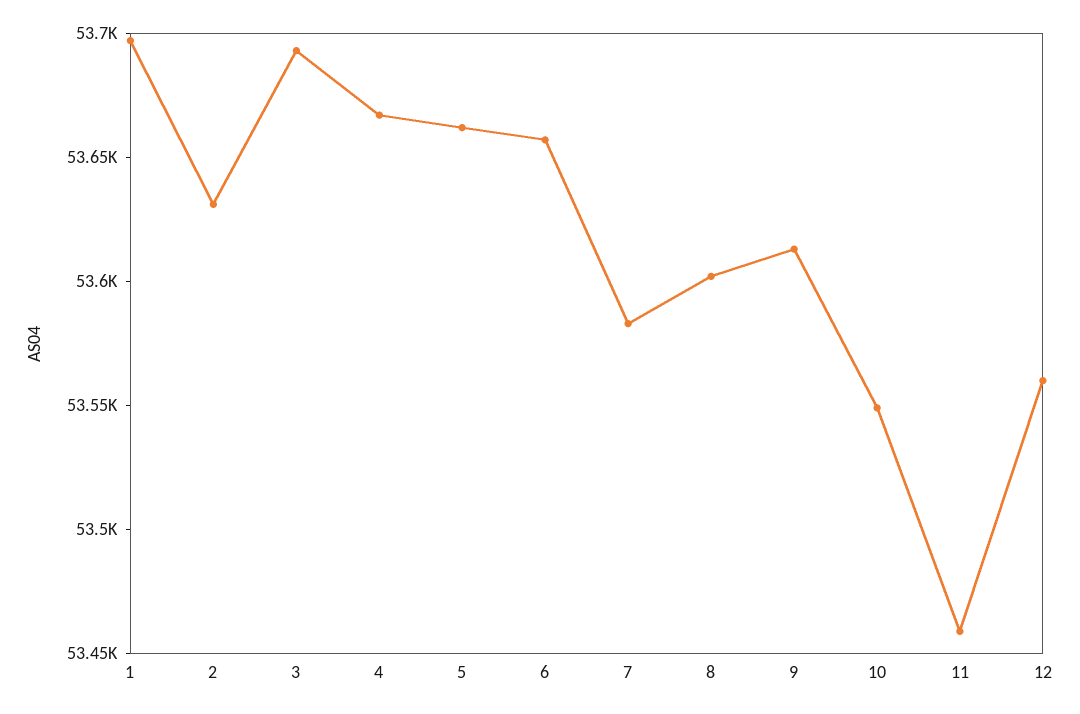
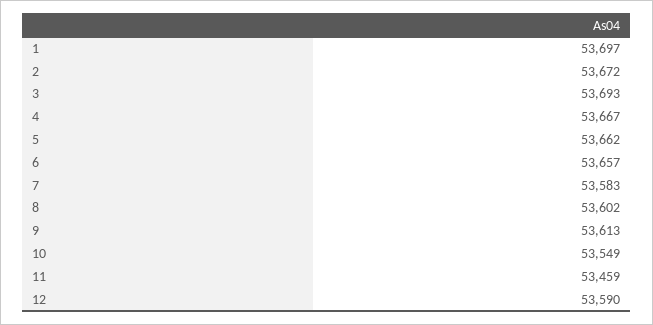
  {
    "1": 53697,
-   "2": 53630,
+   "2": 53672,
    "3": 53693,
    "4": 53667,
    "5": 53662,
    "6": 53657,
    "7": 53583,
    "8": 53602,
    "9": 53613,
    "10": 53549,
    "11": 53459,
-   "12": 53560
+   "12": 53590
  }

